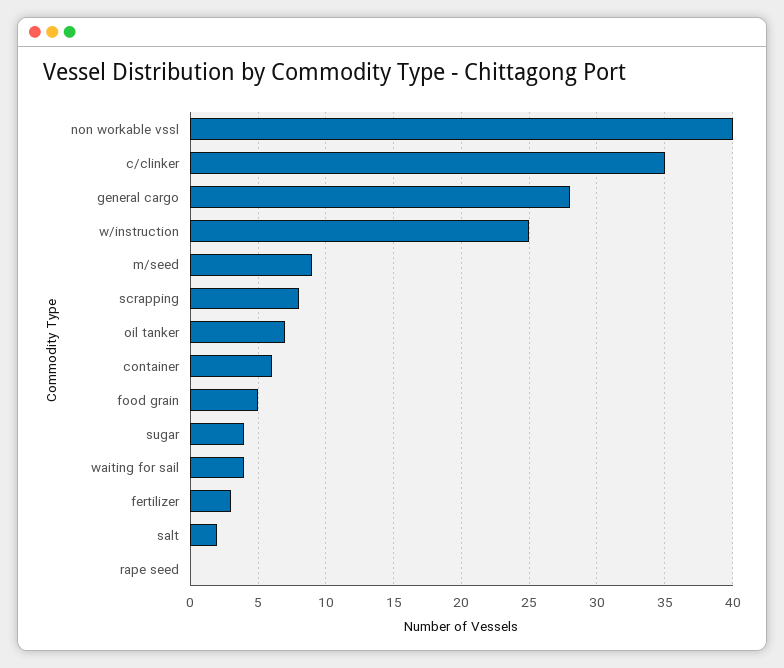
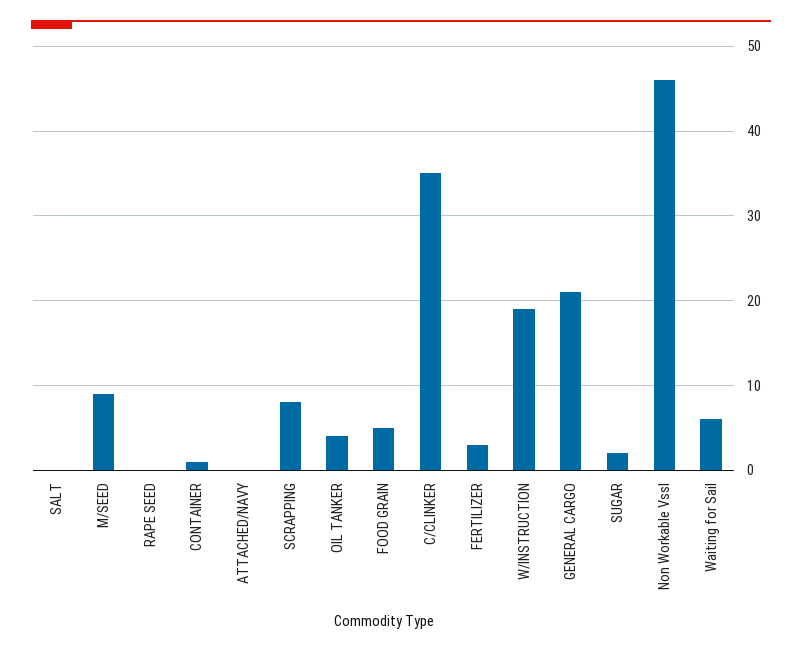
  {
-   "non workable vssl": 40,
+   "non workable vssl": 46,
    "c/clinker": 35,
-   "general cargo": 28,
+   "general cargo": 21,
-   "w/instruction": 25,
+   "w/instruction": 19,
    "m/seed": 9,
    "scrapping": 8,
-   "oil tanker": 7,
+   "oil tanker": 4,
-   "container": 6,
+   "container": 1,
    "food grain": 5,
-   "sugar": 4,
+   "sugar": 2,
-   "waiting for sail": 4,
+   "waiting for sail": 6,
    "fertilizer": 3,
-   "salt": 2,
+   "salt": 0,
-   "rape seed": 0
+   "rape seed": 0,
+   "ATTACHED/NAVY": 0
  }

